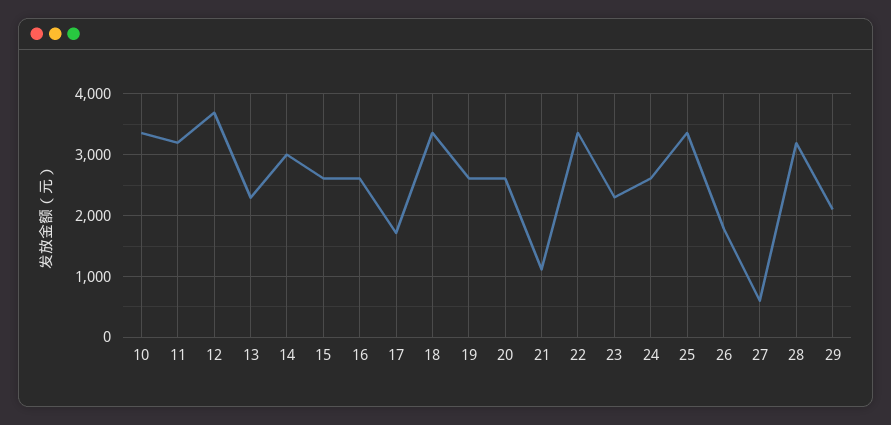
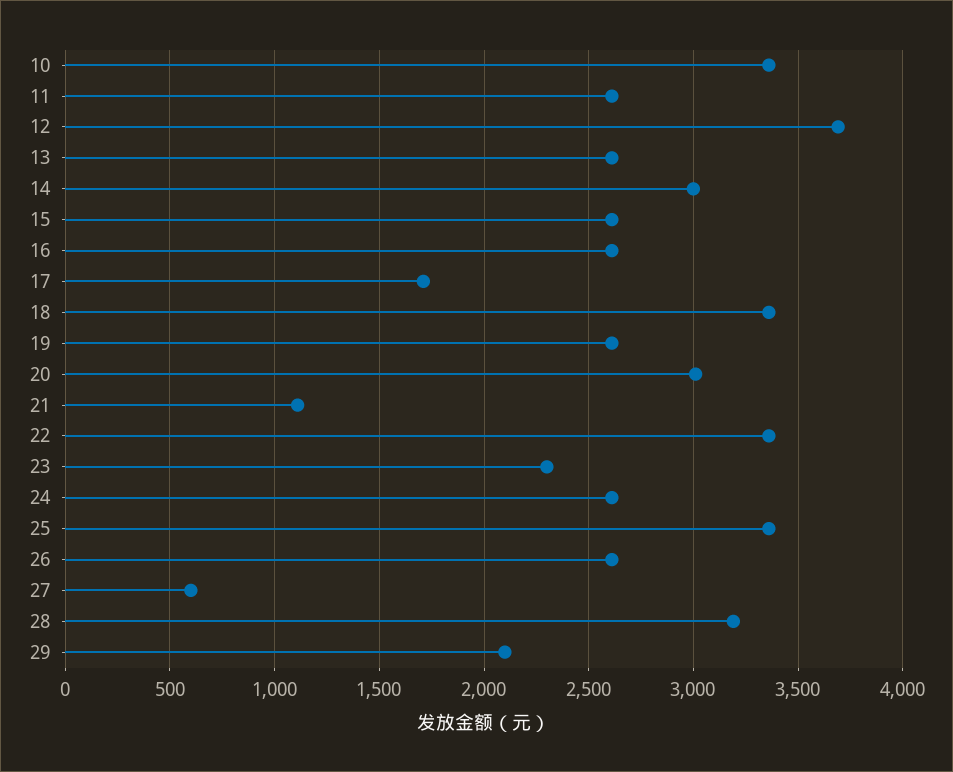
  {
    "10": 3350,
-   "11": 3200,
+   "11": 2600,
    "12": 3700,
-   "13": 2300,
+   "13": 2600,
    "14": 3000,
    "15": 2600,
    "16": 2600,
    "17": 1700,
    "18": 3350,
    "19": 2600,
-   "20": 2600,
+   "20": 3000,
    "21": 1100,
    "22": 3350,
    "23": 2300,
    "24": 2600,
    "25": 3350,
-   "26": 1800,
+   "26": 2600,
    "27": 600,
    "28": 3200,
    "29": 2100
  }

